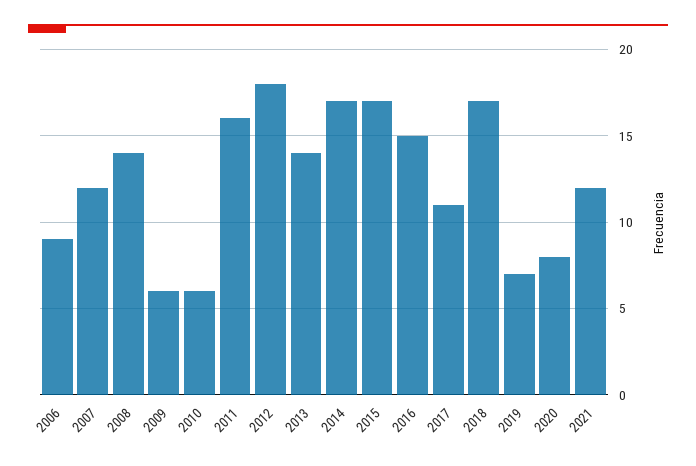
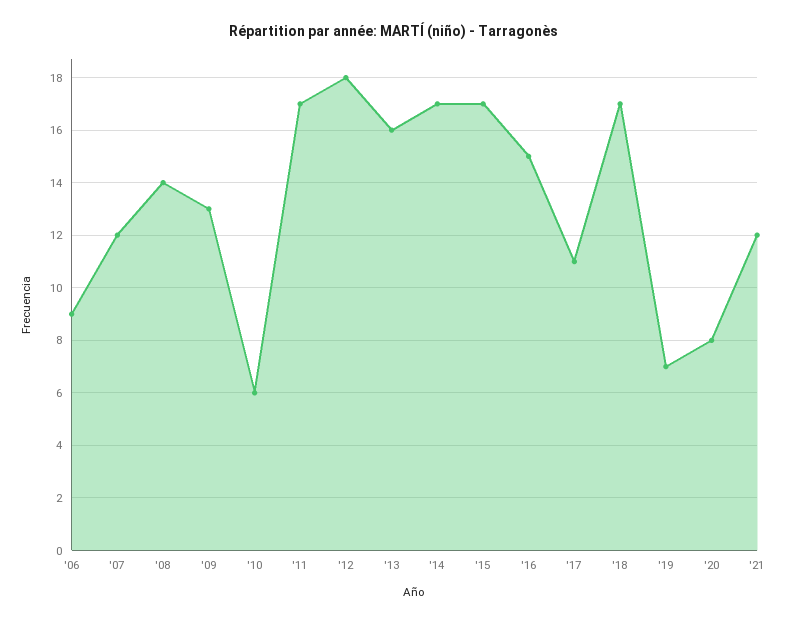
  {
    "2006": 9,
    "2007": 12,
    "2008": 14,
-   "2009": 6,
+   "2009": 13,
    "2010": 6,
-   "2011": 16,
+   "2011": 17,
    "2012": 18,
-   "2013": 14,
+   "2013": 16,
    "2014": 17,
    "2015": 17,
    "2016": 15,
    "2017": 11,
    "2018": 17,
    "2019": 7,
    "2020": 8,
    "2021": 12
  }

